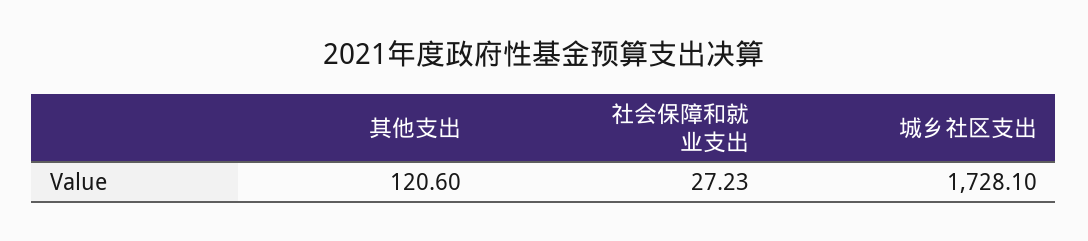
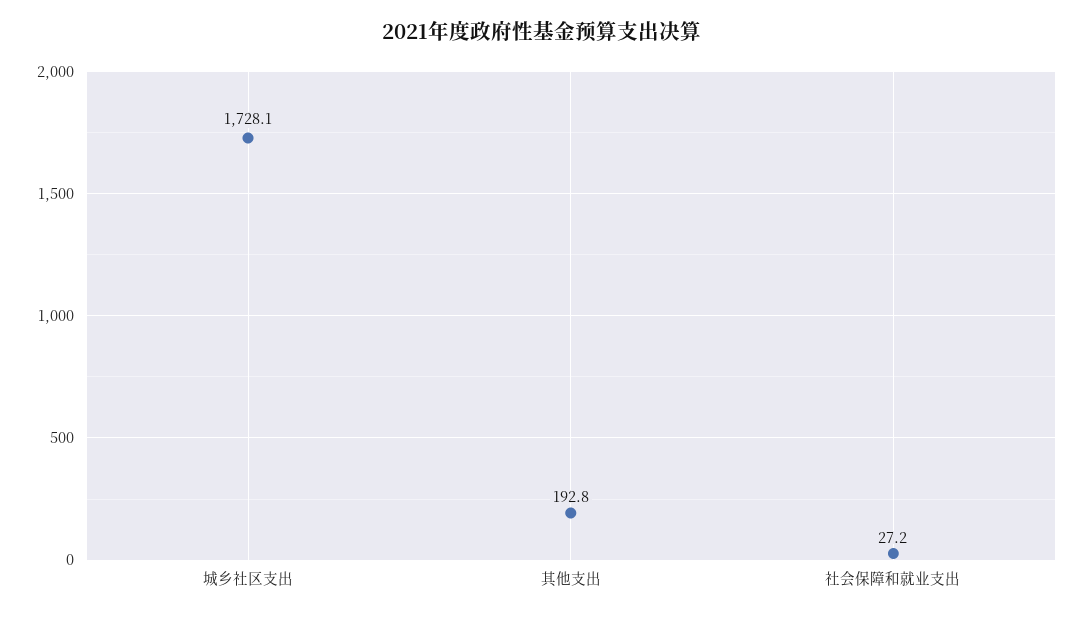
  {
-   "其他支出": 120.6,
+   "其他支出": 192.8,
    "社会保障和就业支出": 27.23,
    "城乡社区支出": 1728.1
  }

